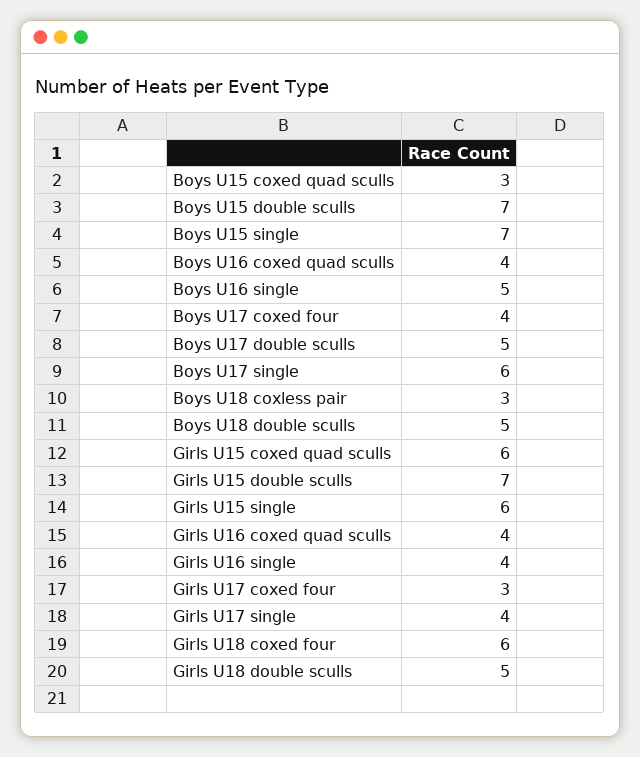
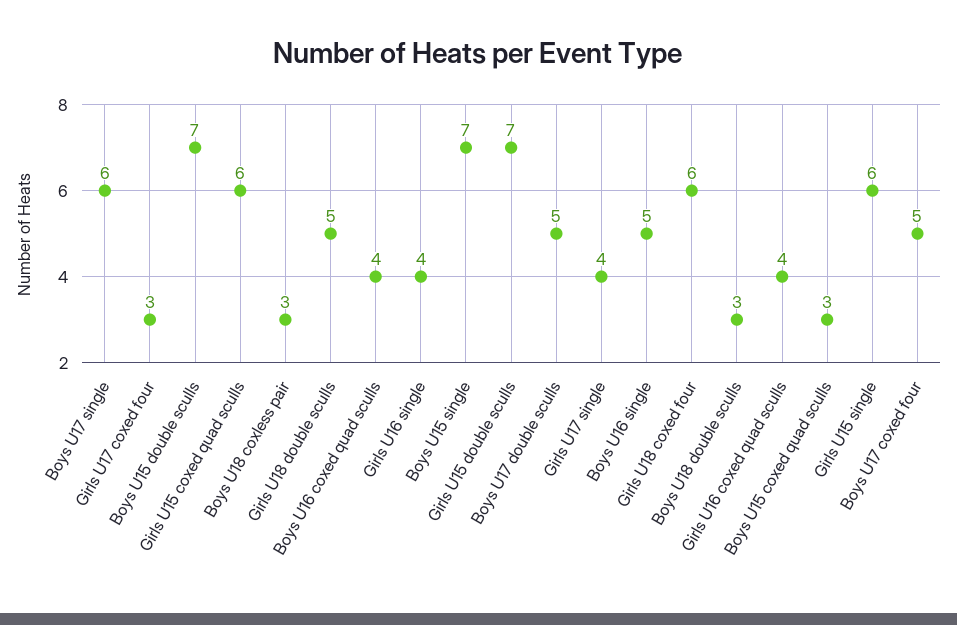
  {
    "Boys U15 coxed quad sculls": 3,
    "Boys U15 double sculls": 7,
    "Boys U15 single": 7,
    "Boys U16 coxed quad sculls": 4,
    "Boys U16 single": 5,
-   "Boys U17 coxed four": 4,
+   "Boys U17 coxed four": 5,
    "Boys U17 double sculls": 5,
    "Boys U17 single": 6,
    "Boys U18 coxless pair": 3,
-   "Boys U18 double sculls": 5,
+   "Boys U18 double sculls": 3,
    "Girls U15 coxed quad sculls": 6,
    "Girls U15 double sculls": 7,
    "Girls U15 single": 6,
    "Girls U16 coxed quad sculls": 4,
    "Girls U16 single": 4,
    "Girls U17 coxed four": 3,
    "Girls U17 single": 4,
    "Girls U18 coxed four": 6,
    "Girls U18 double sculls": 5
  }

